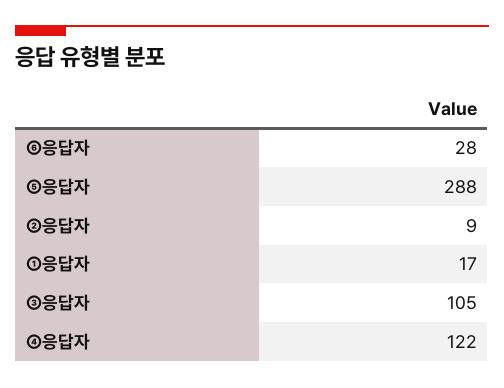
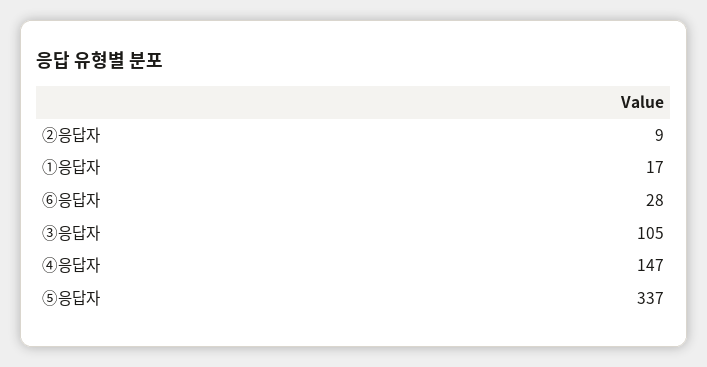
  {
    "⑥응답자": 28,
-   "⑤응답자": 288,
+   "⑤응답자": 337,
    "②응답자": 9,
    "①응답자": 17,
    "③응답자": 105,
-   "④응답자": 122
+   "④응답자": 147
  }

